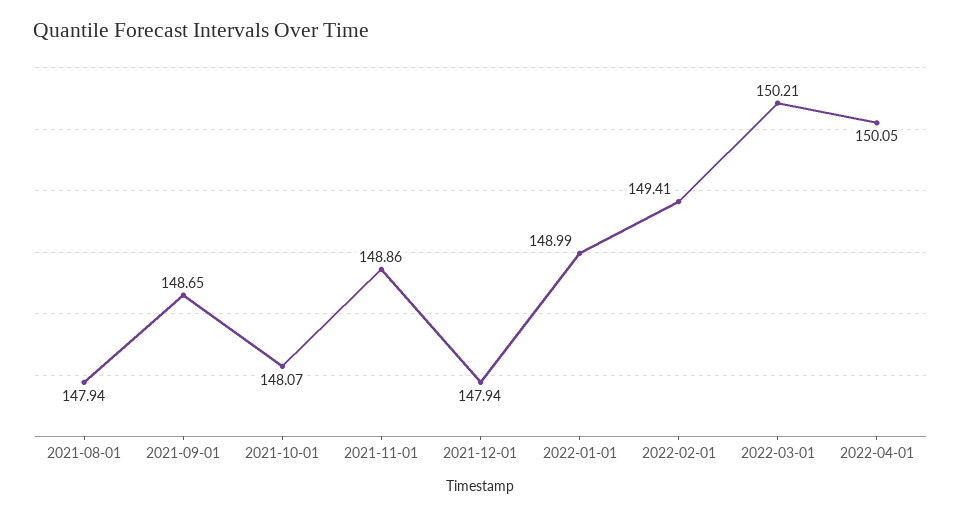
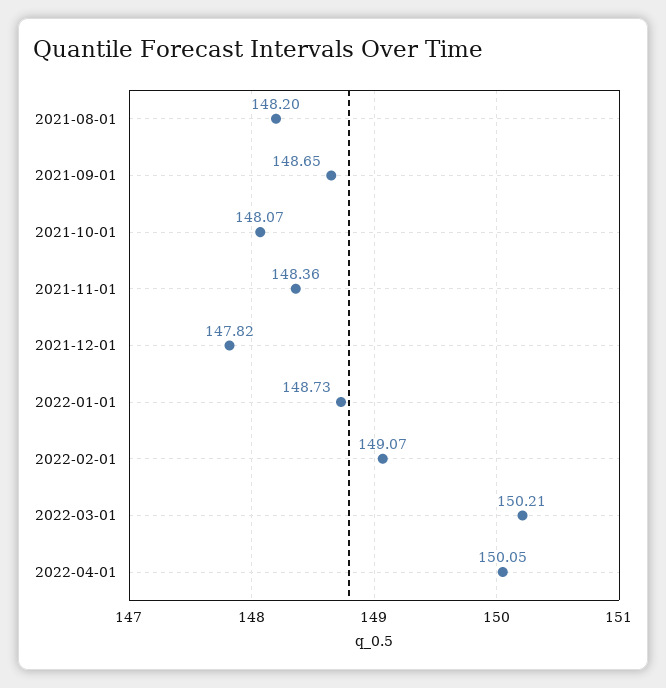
  {
-   "2021-08-01": 147.94,
+   "2021-08-01": 148.2,
    "2021-09-01": 148.65,
    "2021-10-01": 148.07,
-   "2021-11-01": 148.86,
+   "2021-11-01": 148.36,
-   "2021-12-01": 147.94,
+   "2021-12-01": 147.82,
-   "2022-01-01": 148.99,
+   "2022-01-01": 148.73,
-   "2022-02-01": 149.41,
+   "2022-02-01": 149.07,
    "2022-03-01": 150.21,
    "2022-04-01": 150.05
  }

